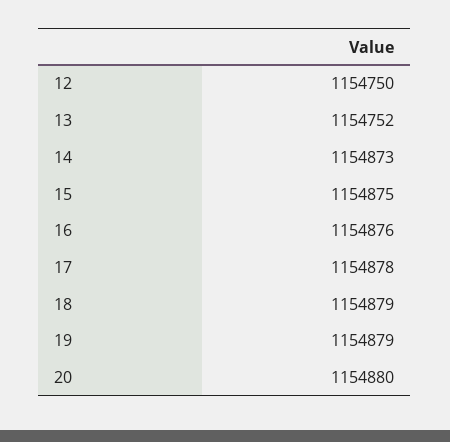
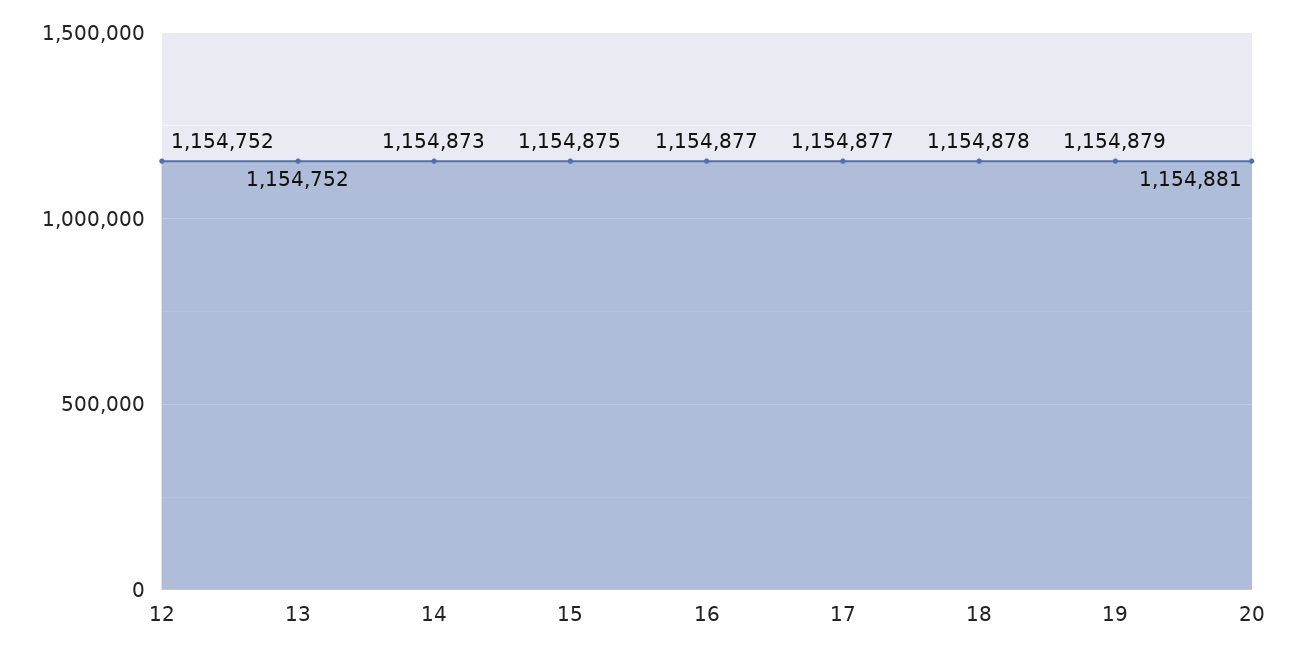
  {
-   "12": 1154750,
+   "12": 1154752,
    "13": 1154752,
    "14": 1154873,
    "15": 1154875,
-   "16": 1154876,
+   "16": 1154877,
-   "17": 1154878,
+   "17": 1154877,
-   "18": 1154879,
+   "18": 1154878,
    "19": 1154879,
-   "20": 1154880
+   "20": 1154881
  }

